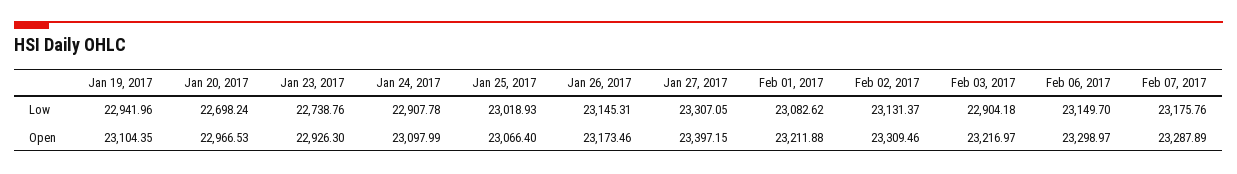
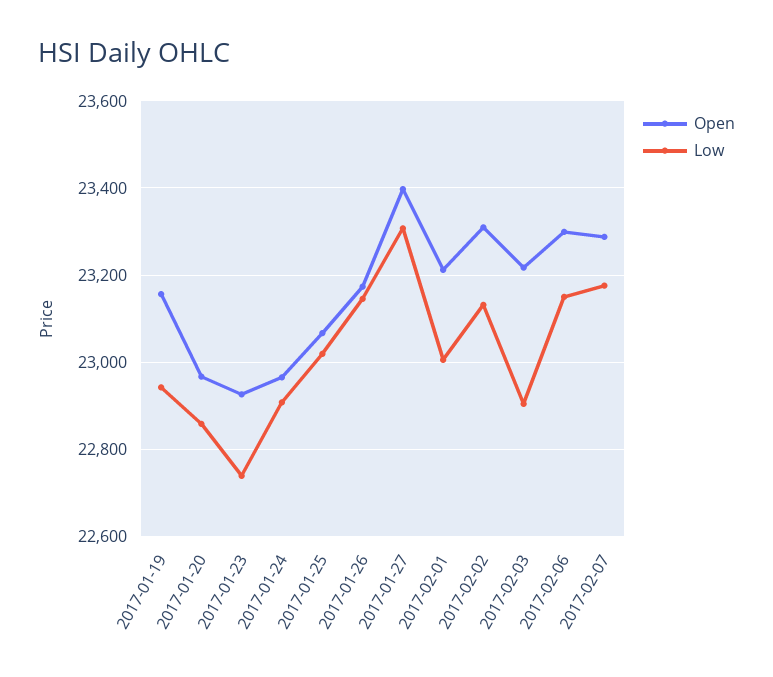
  {
    "Low": {
      "Jan 19, 2017": 22941.96,
-     "Jan 20, 2017": 22698.24,
+     "Jan 20, 2017": 22860,
      "Jan 23, 2017": 22738.76,
      "Jan 24, 2017": 22907.78,
      "Jan 25, 2017": 23018.93,
      "Jan 26, 2017": 23145.31,
      "Jan 27, 2017": 23307.05,
-     "Feb 01, 2017": 23082.62,
+     "Feb 01, 2017": 23000,
      "Feb 02, 2017": 23131.37,
      "Feb 03, 2017": 22904.18,
      "Feb 06, 2017": 23149.7,
      "Feb 07, 2017": 23175.76
    },
    "Open": {
-     "Jan 19, 2017": 23104.35,
+     "Jan 19, 2017": 23160,
      "Jan 20, 2017": 22966.53,
      "Jan 23, 2017": 22926.3,
-     "Jan 24, 2017": 23097.99,
+     "Jan 24, 2017": 22960,
      "Jan 25, 2017": 23066.4,
      "Jan 26, 2017": 23173.46,
      "Jan 27, 2017": 23397.15,
      "Feb 01, 2017": 23211.88,
      "Feb 02, 2017": 23309.46,
      "Feb 03, 2017": 23216.97,
      "Feb 06, 2017": 23298.97,
      "Feb 07, 2017": 23287.89
    }
  }

